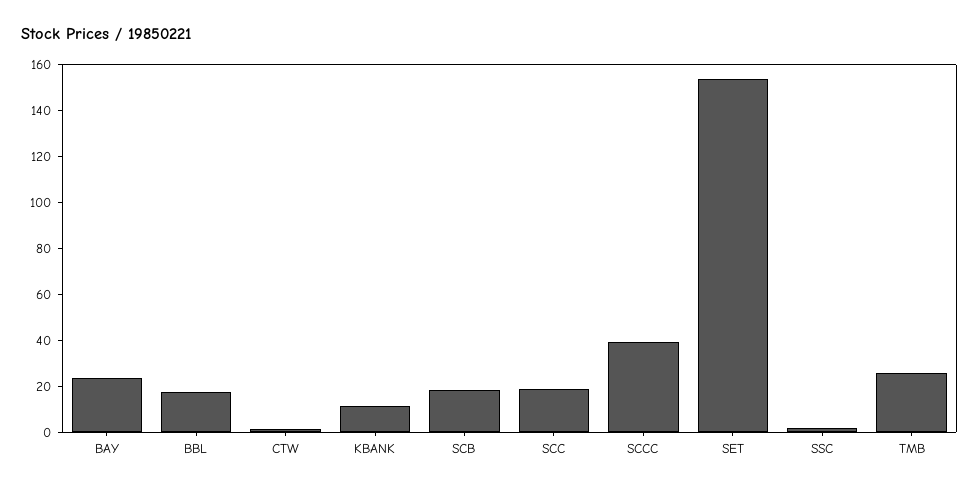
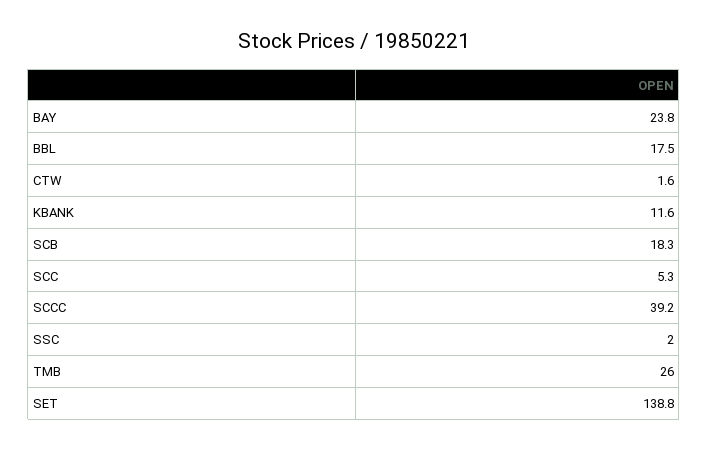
  {
    "BAY": 23.8,
    "BBL": 17.5,
    "CTW": 1.6,
    "KBANK": 11.6,
    "SCB": 18.3,
-   "SCC": 20,
+   "SCC": 5.3,
    "SCCC": 39.2,
-   "SET": 155,
+   "SET": 138.8,
    "SSC": 2,
    "TMB": 26
  }

